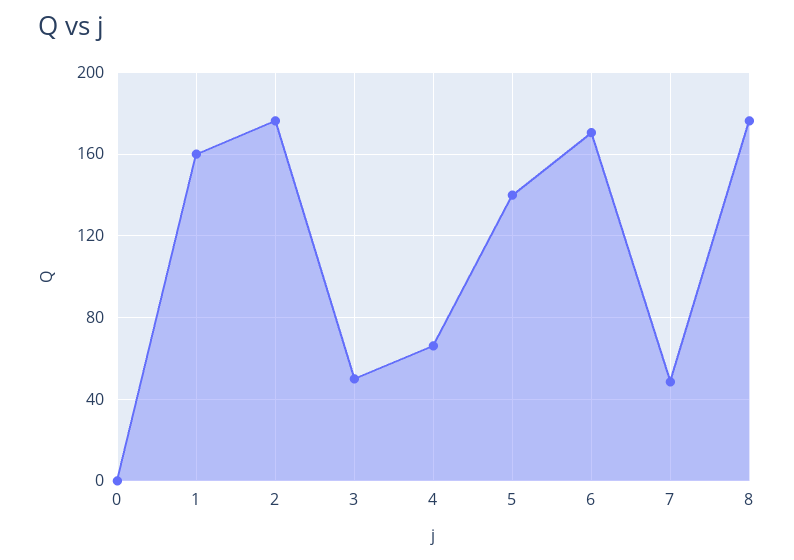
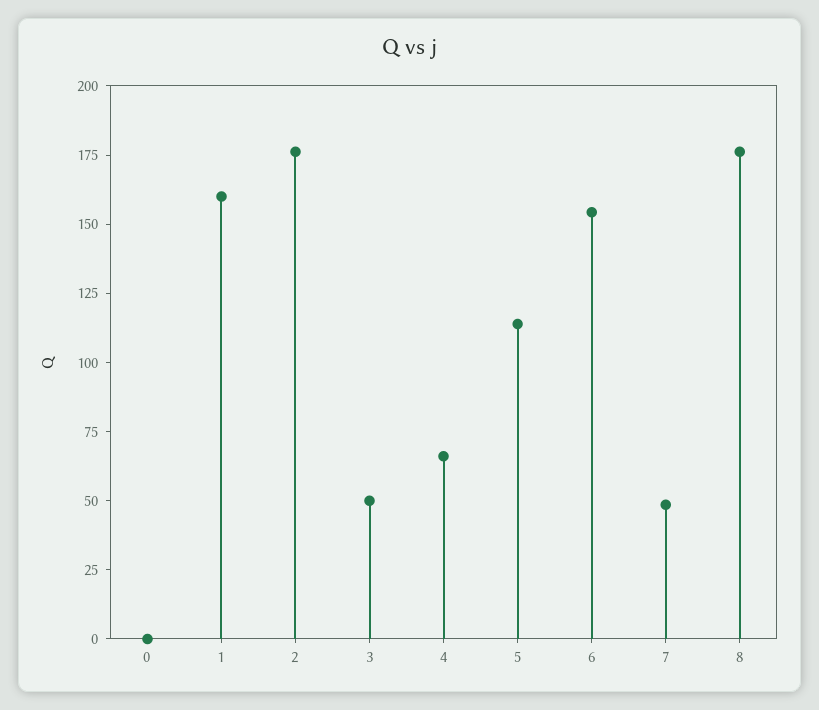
  {
    "0": 0,
    "1": 160,
    "2": 175,
    "3": 50,
    "4": 65,
-   "5": 140,
+   "5": 115,
-   "6": 170,
+   "6": 155,
    "7": 50,
    "8": 175
  }

